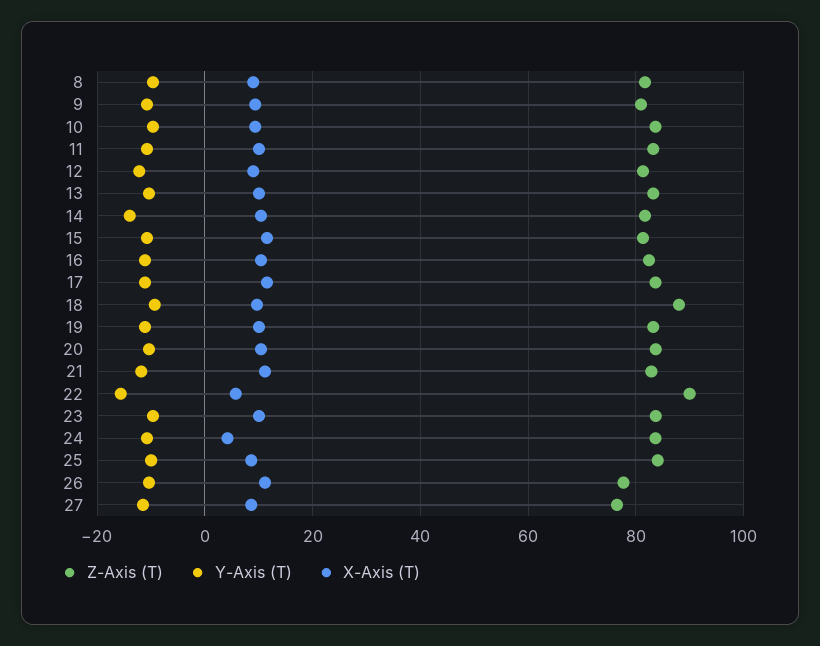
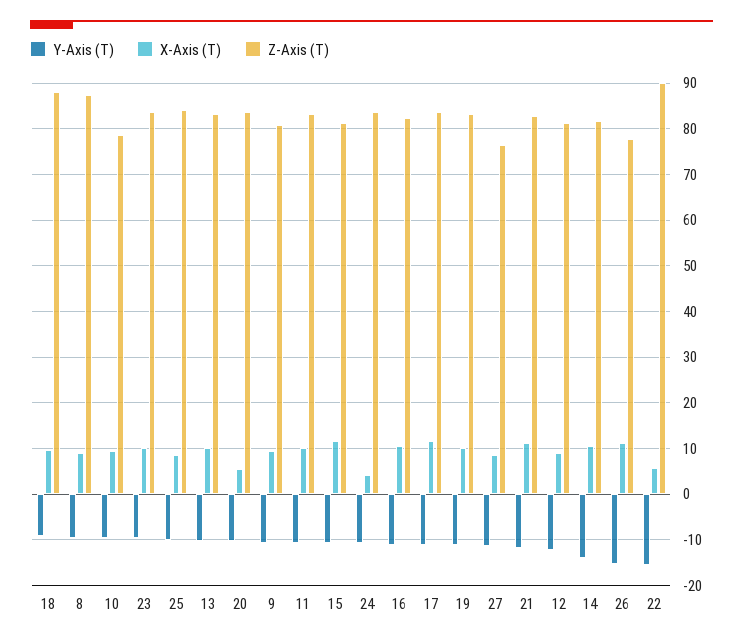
  {
    "Z-Axis (T)": {
-     "8": 82,
+     "8": 88,
      "9": 80,
-     "10": 84,
+     "10": 78,
      "11": 84,
      "12": 82,
      "13": 84,
      "14": 82,
      "15": 82,
      "16": 82,
      "17": 84,
      "18": 88,
      "19": 84,
      "20": 84,
      "21": 82,
      "22": 90,
      "23": 84,
      "24": 84,
      "25": 84,
      "26": 78,
      "27": 76
    },
    "Y-Axis (T)": {
      "8": -10,
      "9": -10,
      "10": -10,
      "11": -10,
      "12": -12,
      "13": -10,
      "14": -14,
      "15": -10,
      "16": -12,
      "17": -12,
      "18": -10,
      "19": -12,
      "20": -10,
      "21": -12,
      "22": -16,
      "23": -10,
      "24": -10,
      "25": -10,
-     "26": -10,
+     "26": -16,
      "27": -12
    },
    "X-Axis (T)": {
      "8": 8,
      "9": 10,
      "10": 10,
      "11": 10,
      "12": 8,
      "13": 10,
      "14": 10,
      "15": 12,
      "16": 10,
      "17": 12,
      "18": 10,
      "19": 10,
-     "20": 10,
+     "20": 6,
      "21": 12,
      "22": 6,
      "23": 10,
      "24": 4,
      "25": 8,
      "26": 12,
      "27": 8
    }
  }

